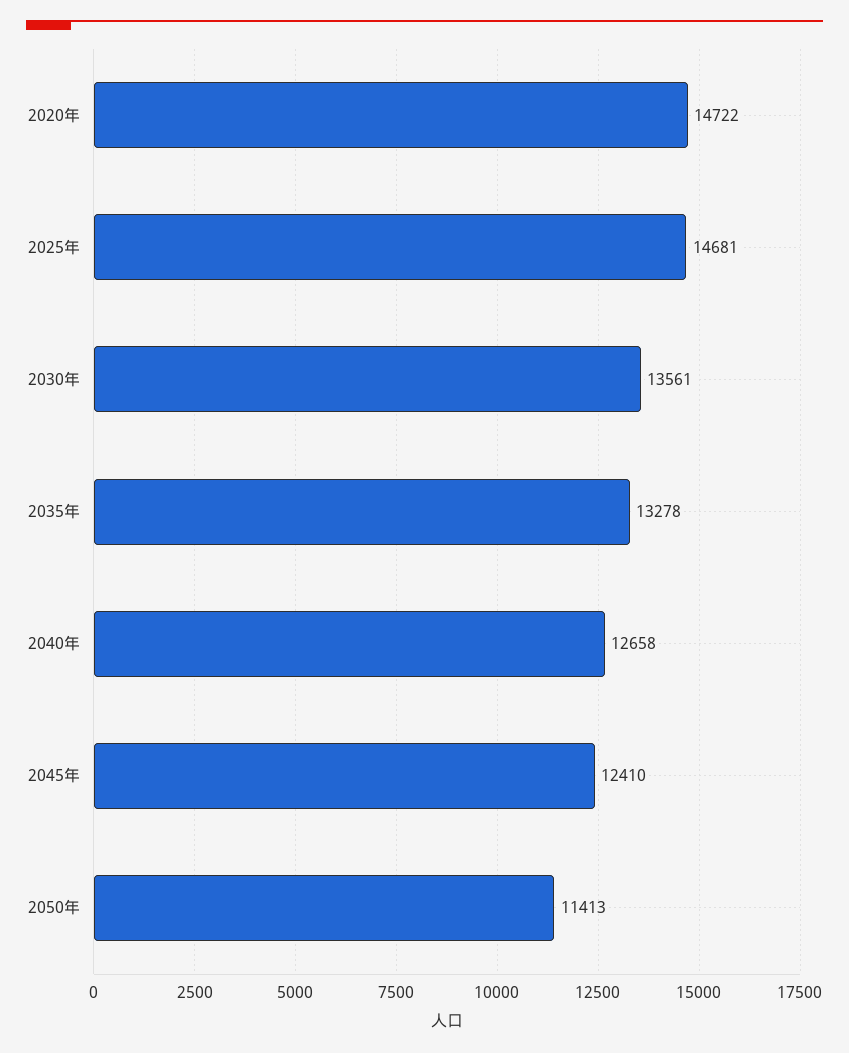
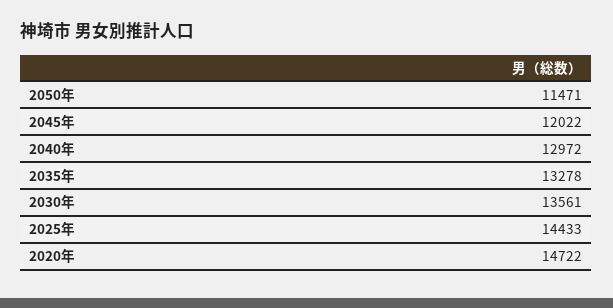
  {
    "2020年": 14722,
-   "2025年": 14681,
+   "2025年": 14433,
    "2030年": 13561,
    "2035年": 13278,
-   "2040年": 12658,
+   "2040年": 12972,
-   "2045年": 12410,
+   "2045年": 12022,
-   "2050年": 11413
+   "2050年": 11471
  }

